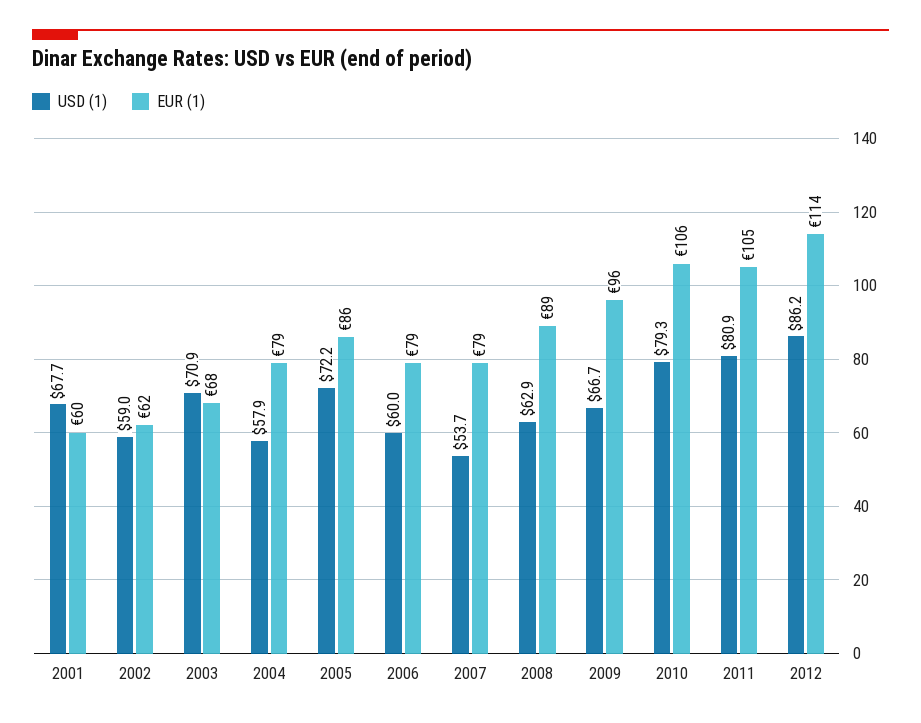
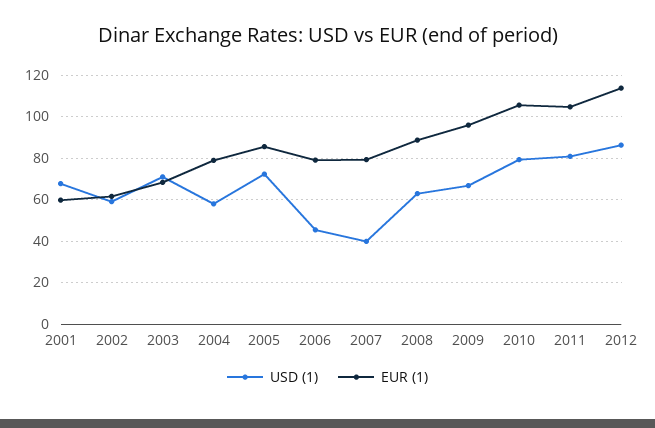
  {
    "USD (1)": {
      "2001": 67.7,
      "2002": 59,
      "2003": 70.9,
      "2004": 57.9,
      "2005": 72.2,
-     "2006": 60,
+     "2006": 45,
-     "2007": 53.7,
+     "2007": 40,
      "2008": 62.9,
      "2009": 66.7,
      "2010": 79.3,
      "2011": 80.9,
      "2012": 86.2
    },
    "EUR (1)": {
      "2001": 60,
      "2002": 62,
      "2003": 68,
      "2004": 79,
      "2005": 86,
      "2006": 79,
      "2007": 79,
      "2008": 89,
      "2009": 96,
      "2010": 106,
      "2011": 105,
      "2012": 114
    }
  }

